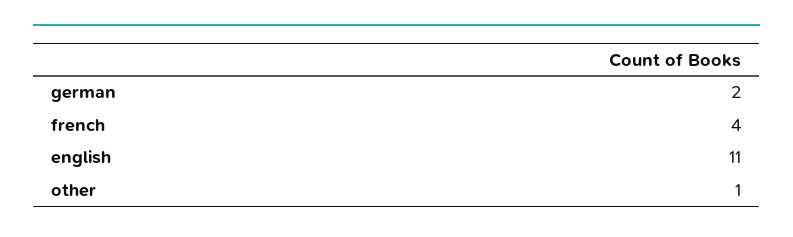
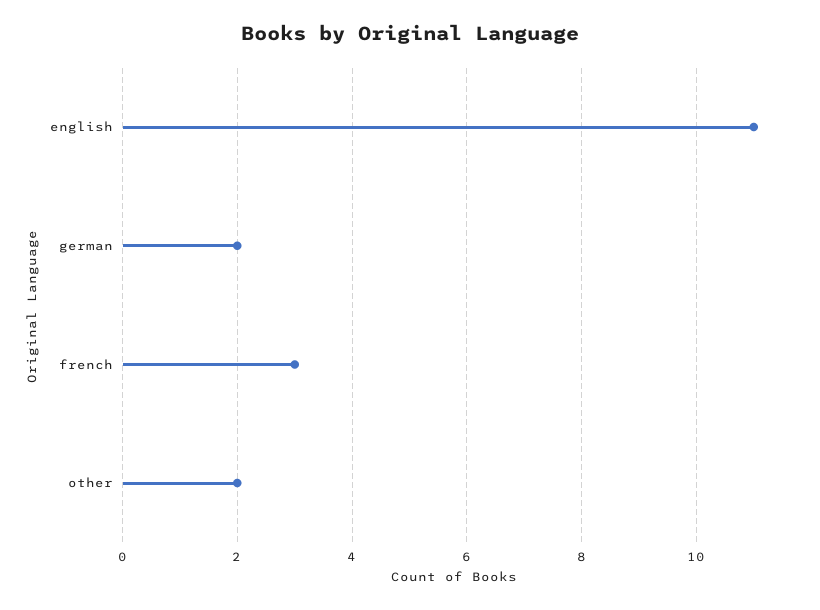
  {
    "german": 2,
-   "french": 4,
+   "french": 3,
    "english": 11,
-   "other": 1
+   "other": 2
  }

